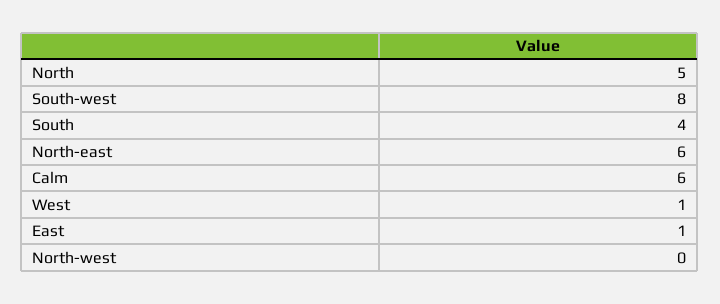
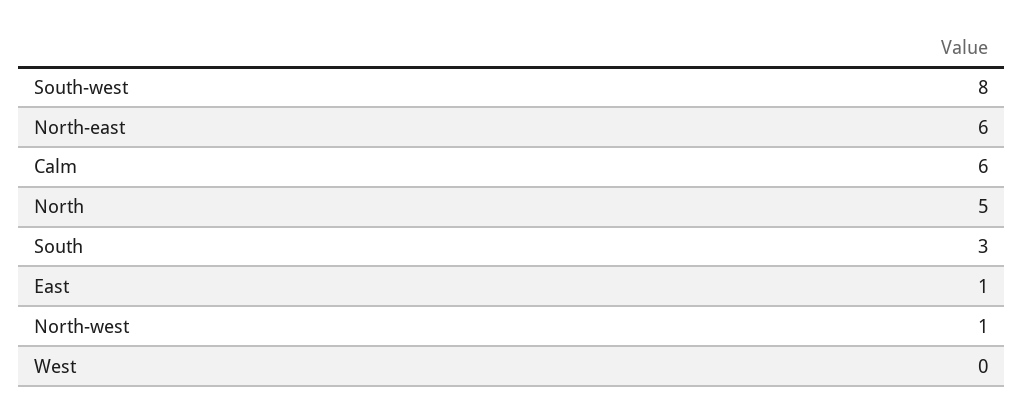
  {
    "North": 5,
    "South-west": 8,
-   "South": 4,
+   "South": 3,
    "North-east": 6,
    "Calm": 6,
-   "West": 1,
+   "West": 0,
    "East": 1,
-   "North-west": 0
+   "North-west": 1
  }

